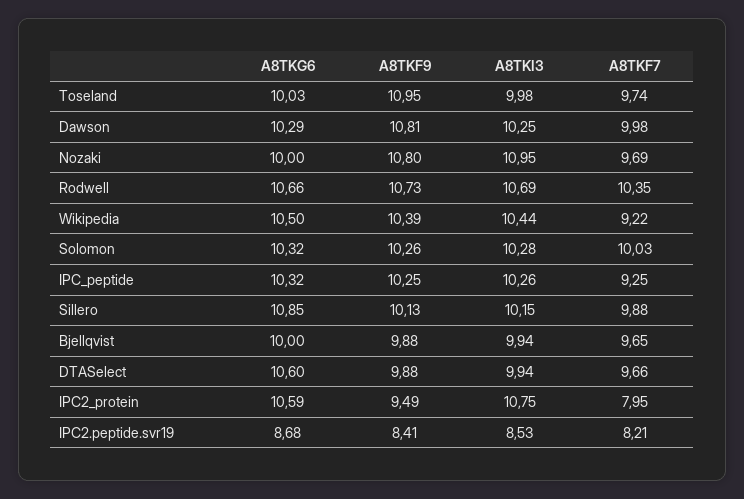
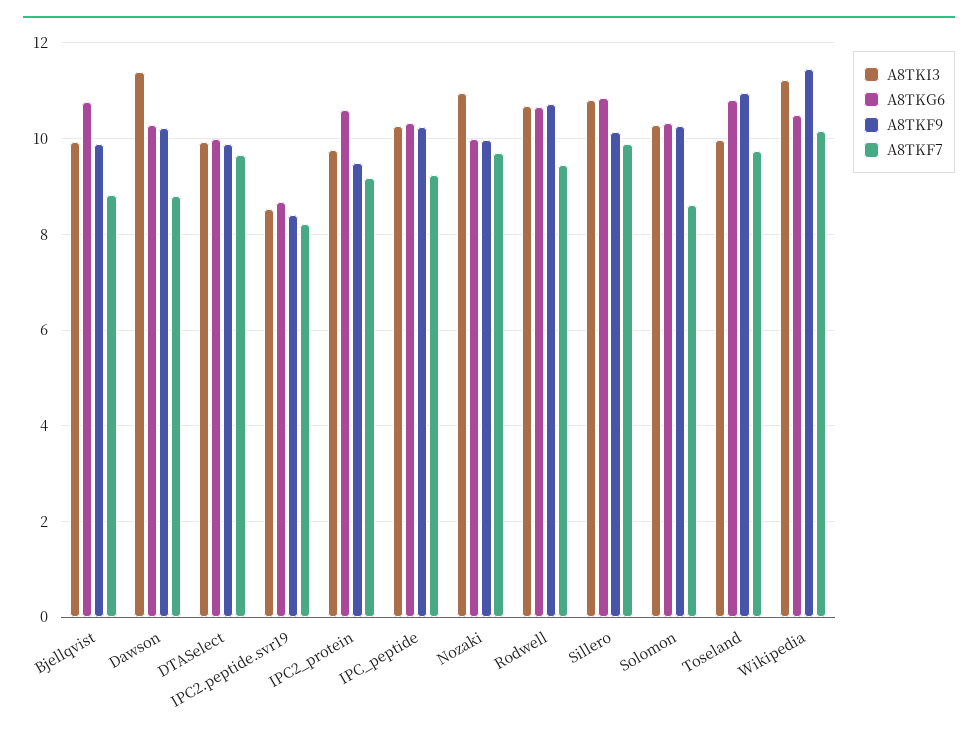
  {
    "A8TKG6": {
-     "Toseland": 10.03,
+     "Toseland": 10.8,
      "Dawson": 10.29,
      "Nozaki": 10,
      "Rodwell": 10.66,
      "Wikipedia": 10.5,
      "Solomon": 10.32,
      "IPC_peptide": 10.32,
      "Sillero": 10.85,
-     "Bjellqvist": 10,
+     "Bjellqvist": 10.8,
-     "DTASelect": 10.6,
+     "DTASelect": 10,
      "IPC2_protein": 10.59,
      "IPC2.peptide.svr19": 8.68
    },
    "A8TKF9": {
      "Toseland": 10.95,
-     "Dawson": 10.81,
+     "Dawson": 10.2,
-     "Nozaki": 10.8,
+     "Nozaki": 10,
      "Rodwell": 10.73,
-     "Wikipedia": 10.39,
+     "Wikipedia": 11.4,
      "Solomon": 10.26,
      "IPC_peptide": 10.25,
      "Sillero": 10.13,
      "Bjellqvist": 9.88,
      "DTASelect": 9.88,
      "IPC2_protein": 9.49,
      "IPC2.peptide.svr19": 8.41
    },
    "A8TKI3": {
      "Toseland": 9.98,
-     "Dawson": 10.25,
+     "Dawson": 11.4,
      "Nozaki": 10.95,
      "Rodwell": 10.69,
-     "Wikipedia": 10.44,
+     "Wikipedia": 11.2,
      "Solomon": 10.28,
      "IPC_peptide": 10.26,
-     "Sillero": 10.15,
+     "Sillero": 10.8,
      "Bjellqvist": 9.94,
      "DTASelect": 9.94,
-     "IPC2_protein": 10.75,
+     "IPC2_protein": 9.8,
      "IPC2.peptide.svr19": 8.53
    },
    "A8TKF7": {
      "Toseland": 9.74,
-     "Dawson": 9.98,
+     "Dawson": 8.8,
      "Nozaki": 9.69,
-     "Rodwell": 10.35,
+     "Rodwell": 9.4,
-     "Wikipedia": 9.22,
+     "Wikipedia": 10.2,
-     "Solomon": 10.03,
+     "Solomon": 8.6,
      "IPC_peptide": 9.25,
      "Sillero": 9.88,
-     "Bjellqvist": 9.65,
+     "Bjellqvist": 8.8,
      "DTASelect": 9.66,
-     "IPC2_protein": 7.95,
+     "IPC2_protein": 9.2,
      "IPC2.peptide.svr19": 8.21
    }
  }

